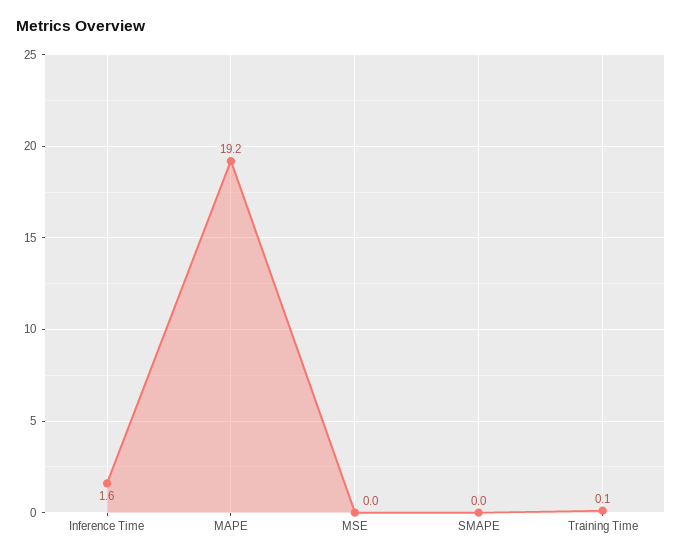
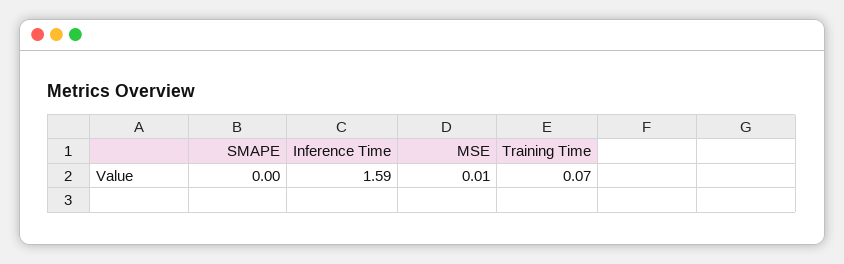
  {
    "Inference Time": 1.59,
-   "MAPE": 19.2,
    "MSE": 0.01,
    "SMAPE": 0,
    "Training Time": 0.07
  }

